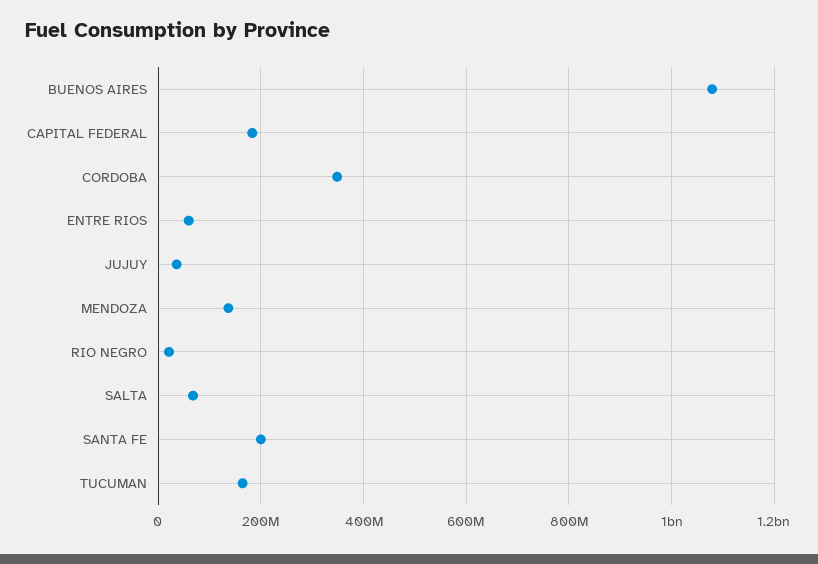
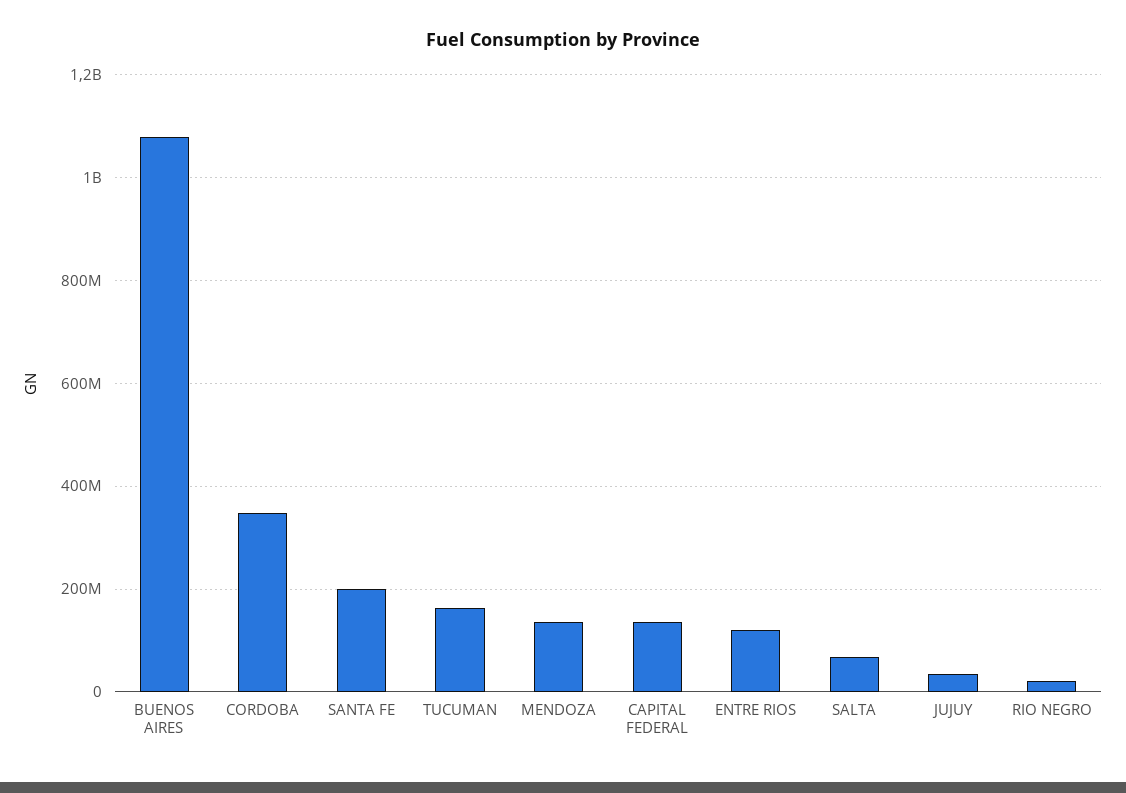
  {
    "BUENOS AIRES": 1080000000,
-   "CAPITAL FEDERAL": 180000000,
+   "CAPITAL FEDERAL": 140000000,
    "CORDOBA": 340000000,
-   "ENTRE RIOS": 60000000,
+   "ENTRE RIOS": 120000000,
    "JUJUY": 40000000,
    "MENDOZA": 140000000,
    "RIO NEGRO": 20000000,
    "SALTA": 60000000,
    "SANTA FE": 200000000,
    "TUCUMAN": 160000000
  }

